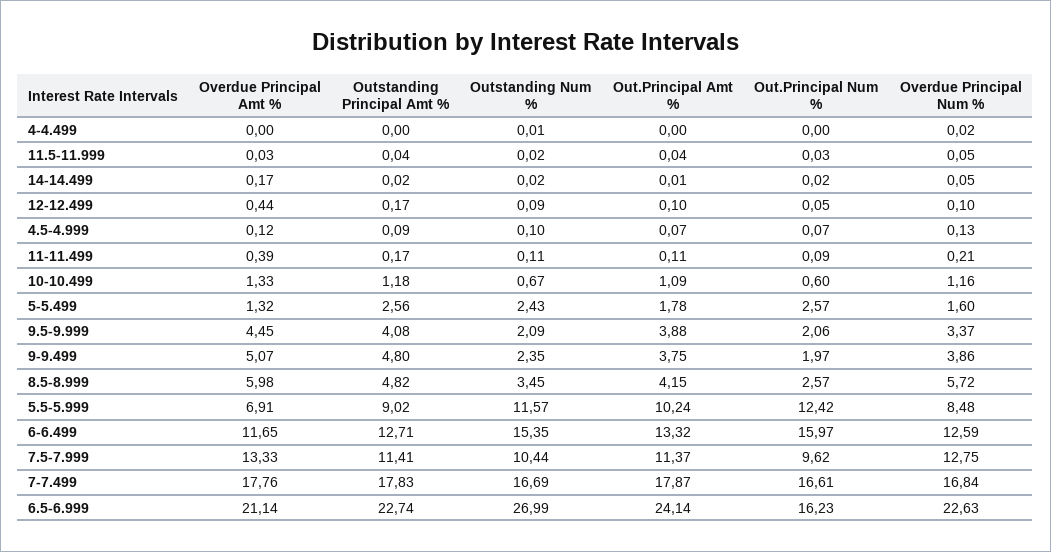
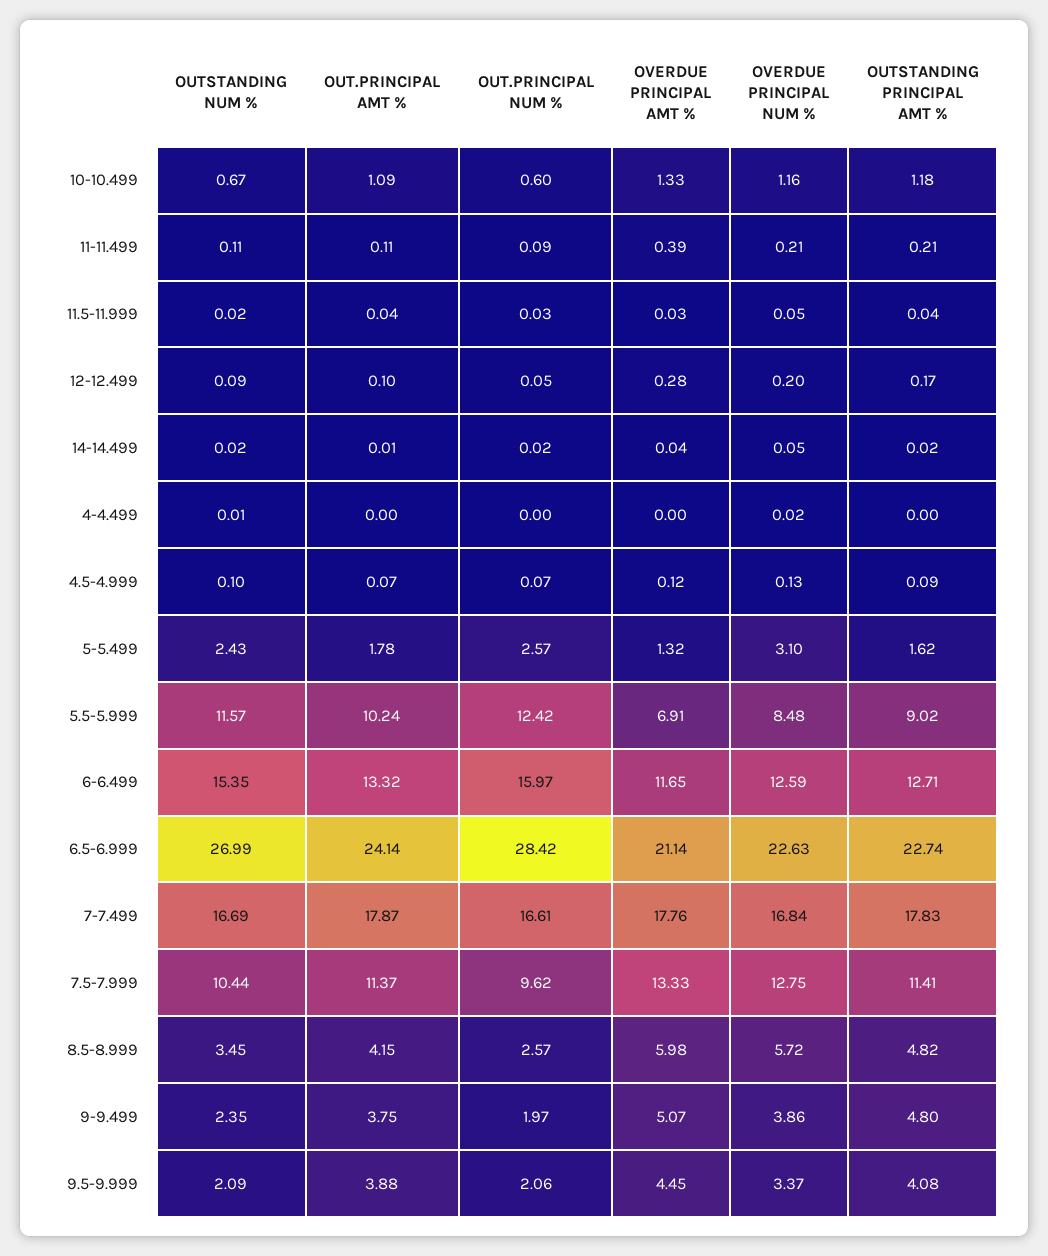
  {
    "Overdue Principal Amt %": {
      "4-4.499": 0,
      "11.5-11.999": 0.03,
-     "14-14.499": 0.17,
+     "14-14.499": 0.04,
-     "12-12.499": 0.44,
+     "12-12.499": 0.28,
      "4.5-4.999": 0.12,
      "11-11.499": 0.39,
      "10-10.499": 1.33,
      "5-5.499": 1.32,
      "9.5-9.999": 4.45,
      "9-9.499": 5.07,
      "8.5-8.999": 5.98,
      "5.5-5.999": 6.91,
      "6-6.499": 11.65,
      "7.5-7.999": 13.33,
      "7-7.499": 17.76,
      "6.5-6.999": 21.14
    },
    "Outstanding Principal Amt %": {
      "4-4.499": 0,
      "11.5-11.999": 0.04,
      "14-14.499": 0.02,
      "12-12.499": 0.17,
      "4.5-4.999": 0.09,
-     "11-11.499": 0.17,
+     "11-11.499": 0.21,
      "10-10.499": 1.18,
-     "5-5.499": 2.56,
+     "5-5.499": 1.62,
      "9.5-9.999": 4.08,
      "9-9.499": 4.8,
      "8.5-8.999": 4.82,
      "5.5-5.999": 9.02,
      "6-6.499": 12.71,
      "7.5-7.999": 11.41,
      "7-7.499": 17.83,
      "6.5-6.999": 22.74
    },
    "Outstanding Num %": {
      "4-4.499": 0.01,
      "11.5-11.999": 0.02,
      "14-14.499": 0.02,
      "12-12.499": 0.09,
      "4.5-4.999": 0.1,
      "11-11.499": 0.11,
      "10-10.499": 0.67,
      "5-5.499": 2.43,
      "9.5-9.999": 2.09,
      "9-9.499": 2.35,
      "8.5-8.999": 3.45,
      "5.5-5.999": 11.57,
      "6-6.499": 15.35,
      "7.5-7.999": 10.44,
      "7-7.499": 16.69,
      "6.5-6.999": 26.99
    },
    "Out.Principal Amt %": {
      "4-4.499": 0,
      "11.5-11.999": 0.04,
      "14-14.499": 0.01,
      "12-12.499": 0.1,
      "4.5-4.999": 0.07,
      "11-11.499": 0.11,
      "10-10.499": 1.09,
      "5-5.499": 1.78,
      "9.5-9.999": 3.88,
      "9-9.499": 3.75,
      "8.5-8.999": 4.15,
      "5.5-5.999": 10.24,
      "6-6.499": 13.32,
      "7.5-7.999": 11.37,
      "7-7.499": 17.87,
      "6.5-6.999": 24.14
    },
    "Out.Principal Num %": {
      "4-4.499": 0,
      "11.5-11.999": 0.03,
      "14-14.499": 0.02,
      "12-12.499": 0.05,
      "4.5-4.999": 0.07,
      "11-11.499": 0.09,
      "10-10.499": 0.6,
      "5-5.499": 2.57,
      "9.5-9.999": 2.06,
      "9-9.499": 1.97,
      "8.5-8.999": 2.57,
      "5.5-5.999": 12.42,
      "6-6.499": 15.97,
      "7.5-7.999": 9.62,
      "7-7.499": 16.61,
-     "6.5-6.999": 16.23
+     "6.5-6.999": 28.42
    },
    "Overdue Principal Num %": {
      "4-4.499": 0.02,
      "11.5-11.999": 0.05,
      "14-14.499": 0.05,
-     "12-12.499": 0.1,
+     "12-12.499": 0.2,
      "4.5-4.999": 0.13,
      "11-11.499": 0.21,
      "10-10.499": 1.16,
-     "5-5.499": 1.6,
+     "5-5.499": 3.1,
      "9.5-9.999": 3.37,
      "9-9.499": 3.86,
      "8.5-8.999": 5.72,
      "5.5-5.999": 8.48,
      "6-6.499": 12.59,
      "7.5-7.999": 12.75,
      "7-7.499": 16.84,
      "6.5-6.999": 22.63
    }
  }

